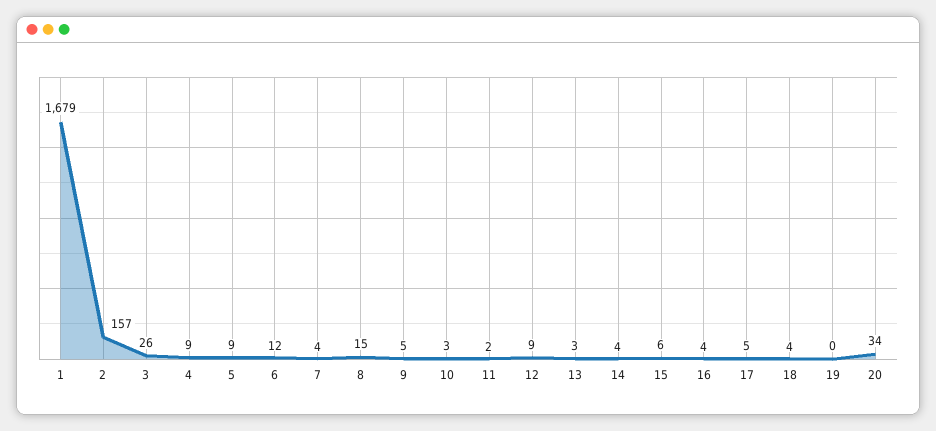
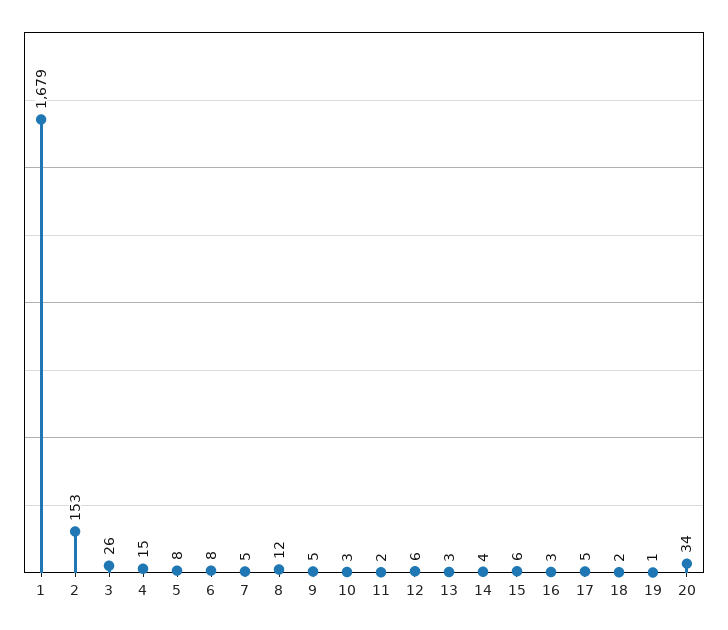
  {
    "1": 1679,
-   "2": 157,
+   "2": 153,
    "3": 26,
-   "4": 9,
+   "4": 15,
-   "5": 9,
+   "5": 8,
-   "6": 12,
+   "6": 8,
-   "7": 4,
+   "7": 5,
-   "8": 15,
+   "8": 12,
    "9": 5,
    "10": 3,
    "11": 2,
-   "12": 9,
+   "12": 6,
    "13": 3,
    "14": 4,
    "15": 6,
-   "16": 4,
+   "16": 3,
    "17": 5,
-   "18": 4,
+   "18": 2,
-   "19": 0,
+   "19": 1,
    "20": 34
  }

